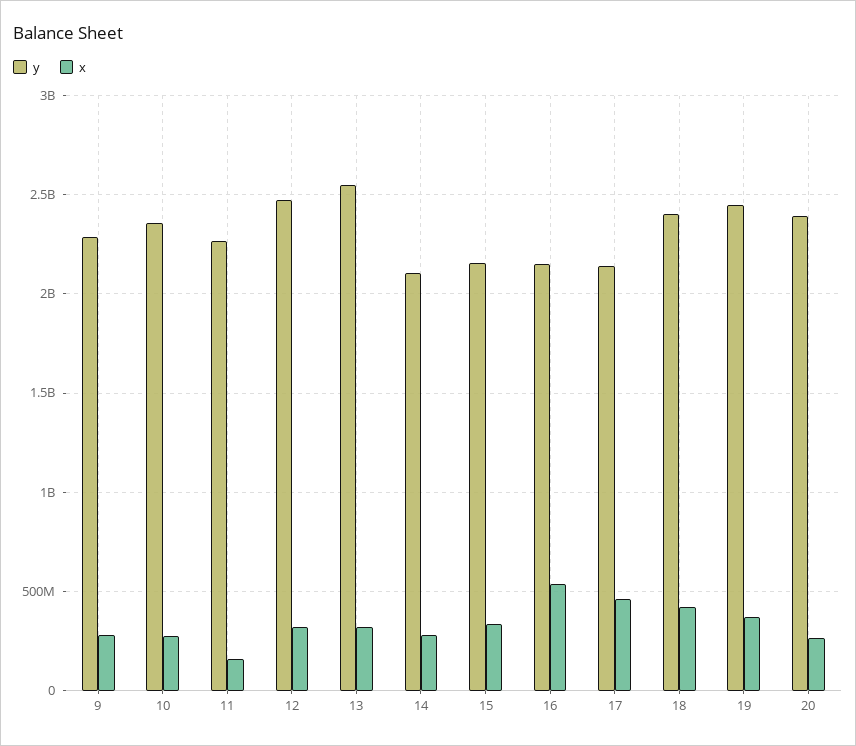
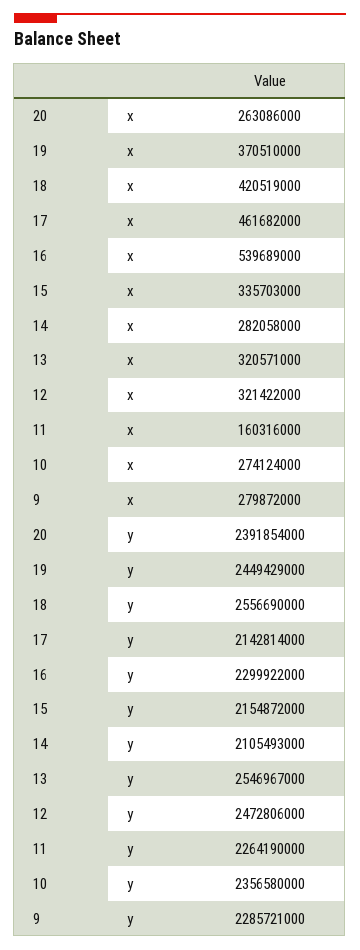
  {
    "y": {
      "9": 2285721000,
      "10": 2356580000,
      "11": 2264190000,
      "12": 2472806000,
      "13": 2546967000,
      "14": 2105493000,
      "15": 2154872000,
-     "16": 2150000000,
+     "16": 2299922000,
      "17": 2142814000,
-     "18": 2400000000,
+     "18": 2556690000,
      "19": 2449429000,
      "20": 2391854000
    },
    "x": {
      "9": 279872000,
      "10": 274124000,
      "11": 160316000,
      "12": 321422000,
      "13": 320571000,
      "14": 282058000,
      "15": 335703000,
      "16": 539689000,
      "17": 461682000,
      "18": 420519000,
      "19": 370510000,
      "20": 263086000
    }
  }

